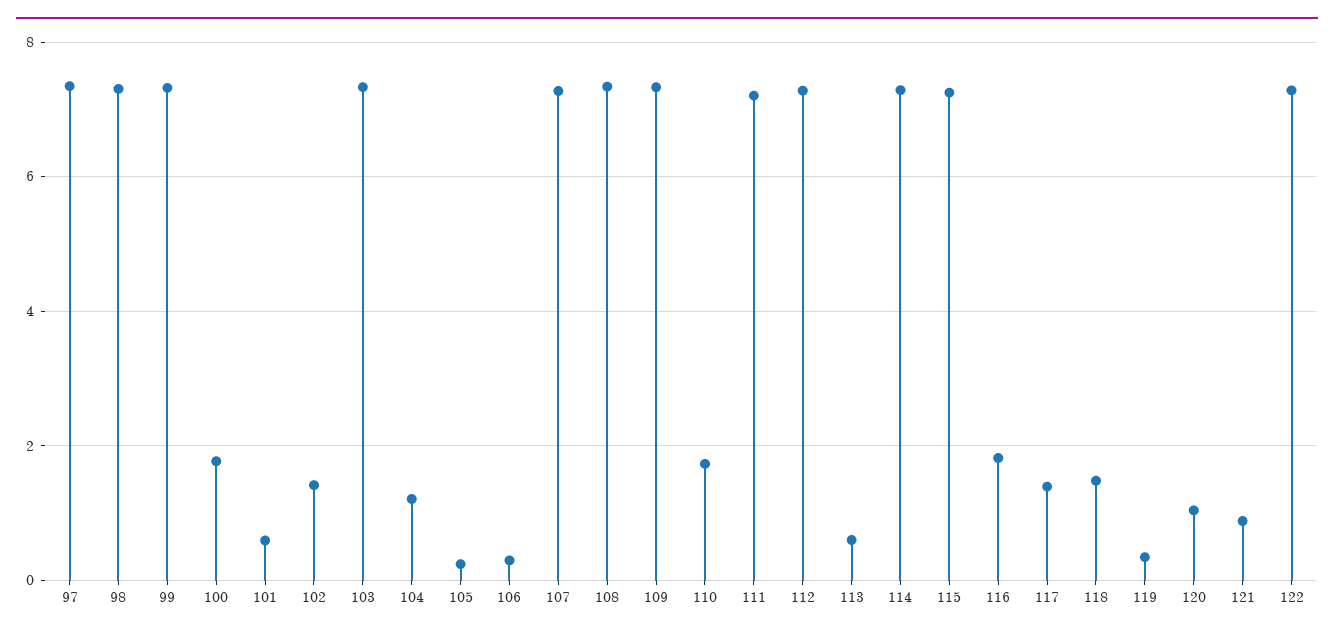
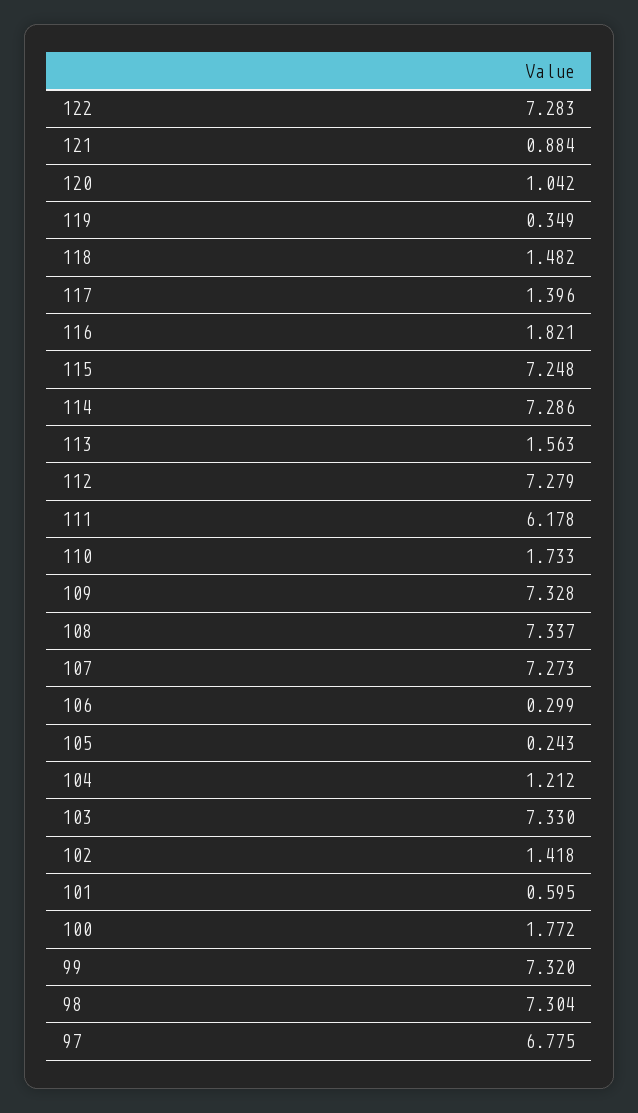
  {
-   "97": 7.4,
+   "97": 6.775,
    "98": 7.304,
    "99": 7.32,
    "100": 1.772,
    "101": 0.595,
    "102": 1.418,
    "103": 7.33,
    "104": 1.212,
    "105": 0.243,
    "106": 0.299,
    "107": 7.273,
    "108": 7.337,
    "109": 7.328,
    "110": 1.733,
-   "111": 7.2,
+   "111": 6.178,
    "112": 7.279,
-   "113": 0.6,
+   "113": 1.563,
    "114": 7.286,
    "115": 7.248,
    "116": 1.821,
    "117": 1.396,
    "118": 1.482,
    "119": 0.349,
    "120": 1.042,
    "121": 0.884,
    "122": 7.283
  }

